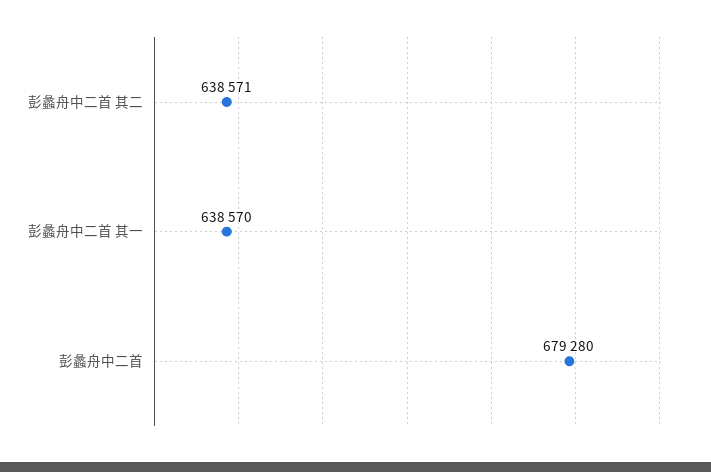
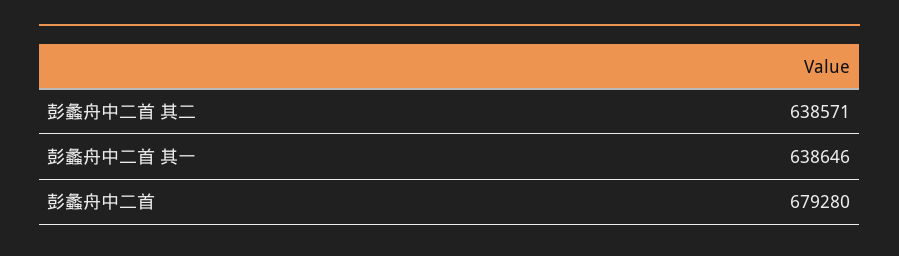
  {
    "彭蠡舟中二首 其二": 638571,
-   "彭蠡舟中二首 其一": 638570,
+   "彭蠡舟中二首 其一": 638646,
    "彭蠡舟中二首": 679280
  }

